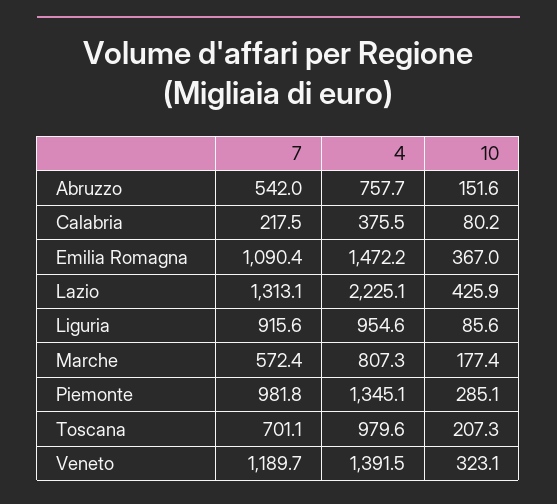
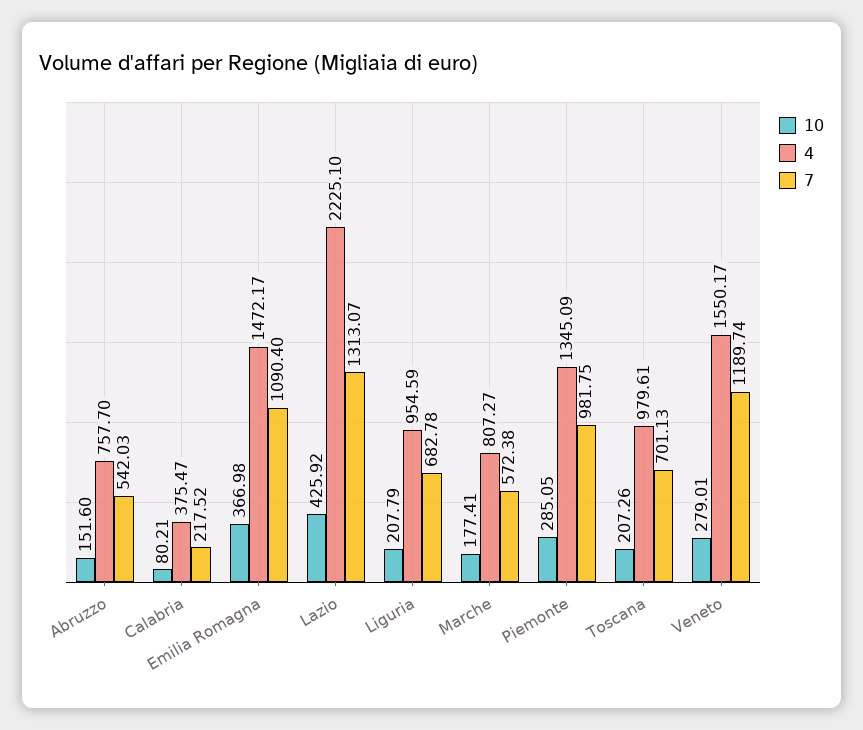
  {
    "7": {
      "Abruzzo": 542.03,
      "Calabria": 217.52,
      "Emilia Romagna": 1090.4,
      "Lazio": 1313.07,
-     "Liguria": 915.6,
+     "Liguria": 682.78,
      "Marche": 572.38,
      "Piemonte": 981.75,
      "Toscana": 701.13,
      "Veneto": 1189.74
    },
    "4": {
      "Abruzzo": 757.7,
      "Calabria": 375.47,
      "Emilia Romagna": 1472.17,
      "Lazio": 2225.1,
      "Liguria": 954.59,
      "Marche": 807.27,
      "Piemonte": 1345.09,
      "Toscana": 979.61,
-     "Veneto": 1391.5
+     "Veneto": 1550.17
    },
    "10": {
      "Abruzzo": 151.6,
      "Calabria": 80.21,
      "Emilia Romagna": 366.98,
      "Lazio": 425.92,
-     "Liguria": 85.6,
+     "Liguria": 207.79,
      "Marche": 177.41,
      "Piemonte": 285.05,
      "Toscana": 207.26,
-     "Veneto": 323.1
+     "Veneto": 279.01
    }
  }

